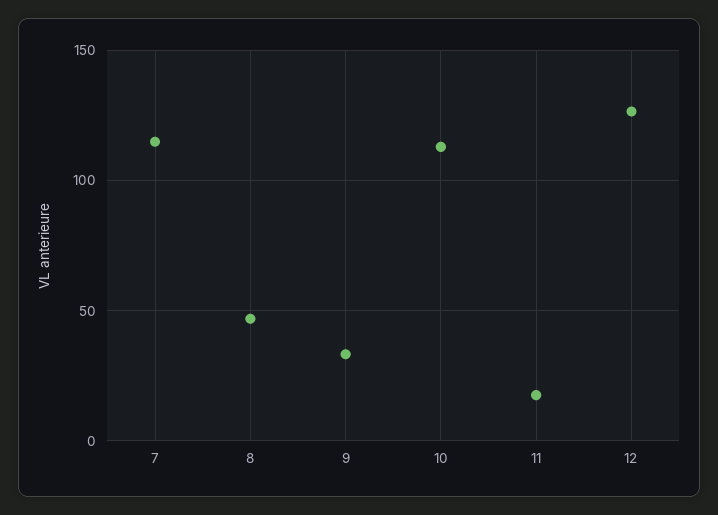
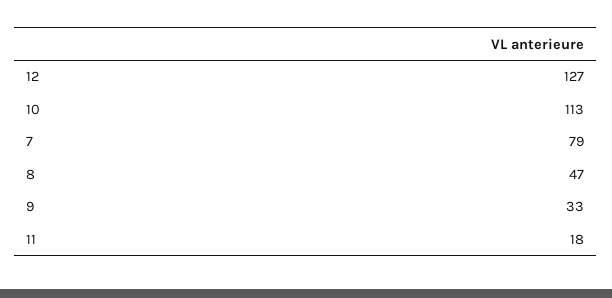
  {
-   "7": 115,
+   "7": 79,
    "8": 47,
    "9": 33,
    "10": 113,
    "11": 18,
    "12": 127
  }

